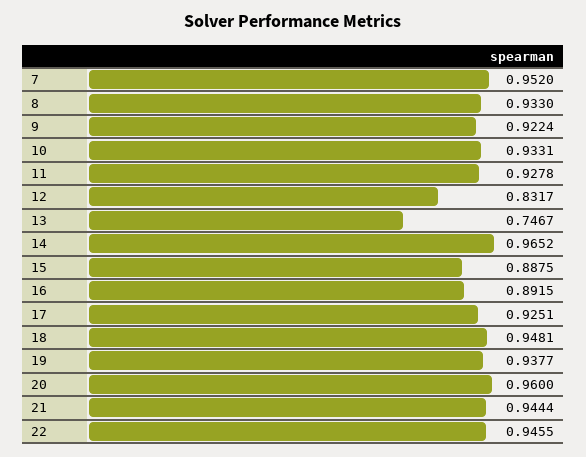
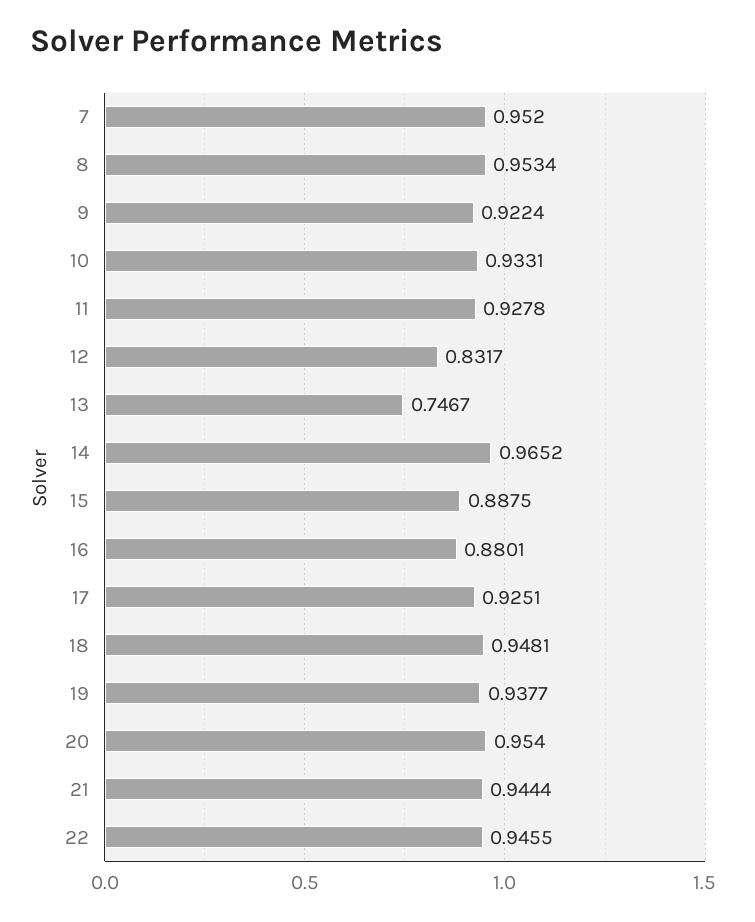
  {
    "7": 0.952,
-   "8": 0.933,
+   "8": 0.9534,
    "9": 0.9224,
    "10": 0.9331,
    "11": 0.9278,
    "12": 0.8317,
    "13": 0.7467,
    "14": 0.9652,
    "15": 0.8875,
-   "16": 0.8915,
+   "16": 0.8801,
    "17": 0.9251,
    "18": 0.9481,
    "19": 0.9377,
-   "20": 0.96,
+   "20": 0.954,
    "21": 0.9444,
    "22": 0.9455
  }

